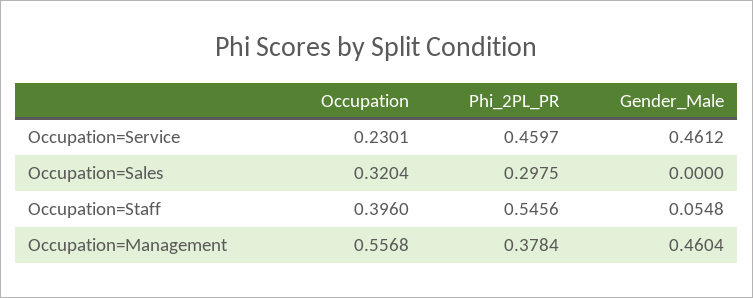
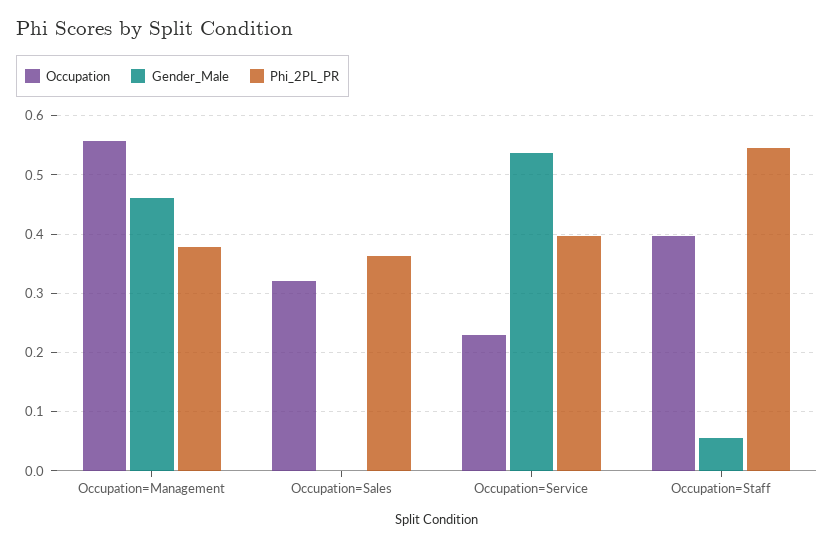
  {
    "Occupation": {
      "Occupation=Service": 0.2301,
      "Occupation=Sales": 0.3204,
      "Occupation=Staff": 0.396,
      "Occupation=Management": 0.5568
    },
    "Phi_2PL_PR": {
-     "Occupation=Service": 0.4597,
+     "Occupation=Service": 0.4,
-     "Occupation=Sales": 0.2975,
+     "Occupation=Sales": 0.36,
      "Occupation=Staff": 0.5456,
      "Occupation=Management": 0.3784
    },
    "Gender_Male": {
-     "Occupation=Service": 0.4612,
+     "Occupation=Service": 0.54,
      "Occupation=Sales": 0,
      "Occupation=Staff": 0.0548,
      "Occupation=Management": 0.4604
    }
  }

